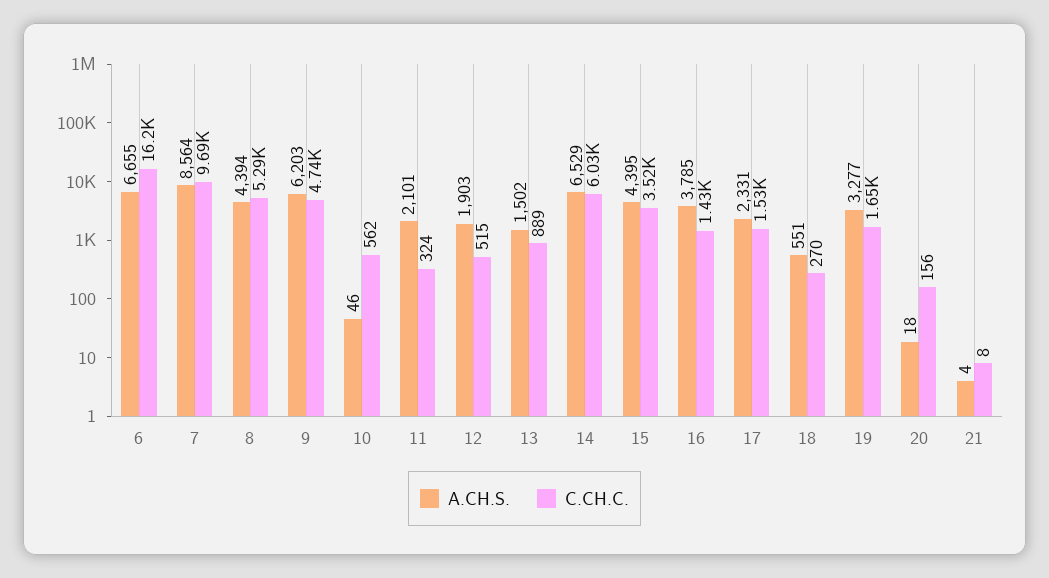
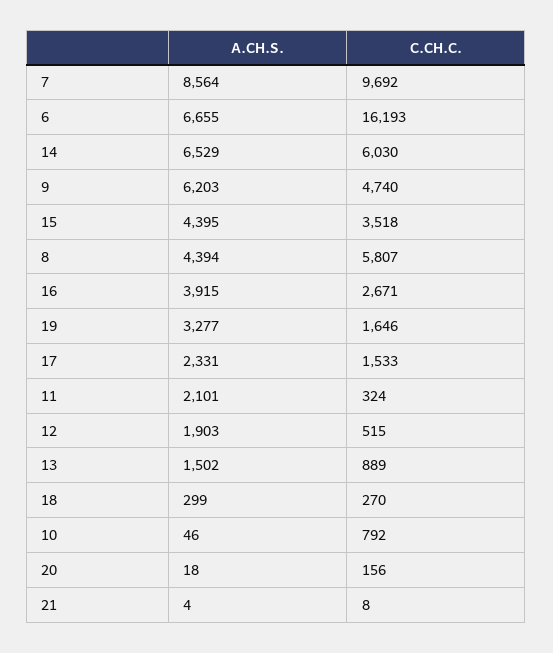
  {
    "A.CH.S.": {
      "6": 6655,
      "7": 8564,
      "8": 4394,
      "9": 6203,
      "10": 46,
      "11": 2101,
      "12": 1903,
      "13": 1502,
      "14": 6529,
      "15": 4395,
-     "16": 3785,
+     "16": 3915,
      "17": 2331,
-     "18": 551,
+     "18": 299,
      "19": 3277,
      "20": 18,
      "21": 4
    },
    "C.CH.C.": {
      "6": 16193,
      "7": 9692,
-     "8": 5290,
+     "8": 5807,
      "9": 4740,
-     "10": 562,
+     "10": 792,
      "11": 324,
      "12": 515,
      "13": 889,
      "14": 6030,
      "15": 3518,
-     "16": 1430,
+     "16": 2671,
      "17": 1533,
      "18": 270,
      "19": 1646,
      "20": 156,
      "21": 8
    }
  }

